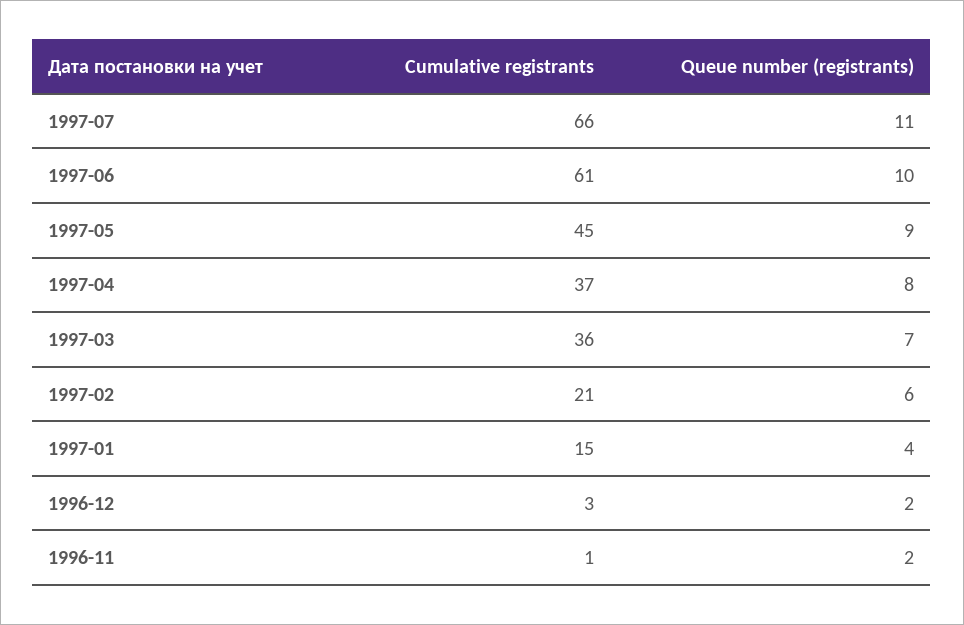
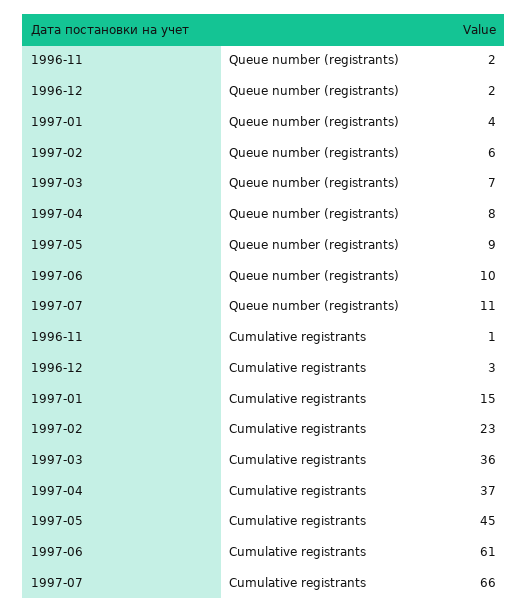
  {
    "Cumulative registrants": {
      "1997-07": 66,
      "1997-06": 61,
      "1997-05": 45,
      "1997-04": 37,
      "1997-03": 36,
-     "1997-02": 21,
+     "1997-02": 23,
      "1997-01": 15,
      "1996-12": 3,
      "1996-11": 1
    },
    "Queue number (registrants)": {
      "1997-07": 11,
      "1997-06": 10,
      "1997-05": 9,
      "1997-04": 8,
      "1997-03": 7,
      "1997-02": 6,
      "1997-01": 4,
      "1996-12": 2,
      "1996-11": 2
    }
  }

